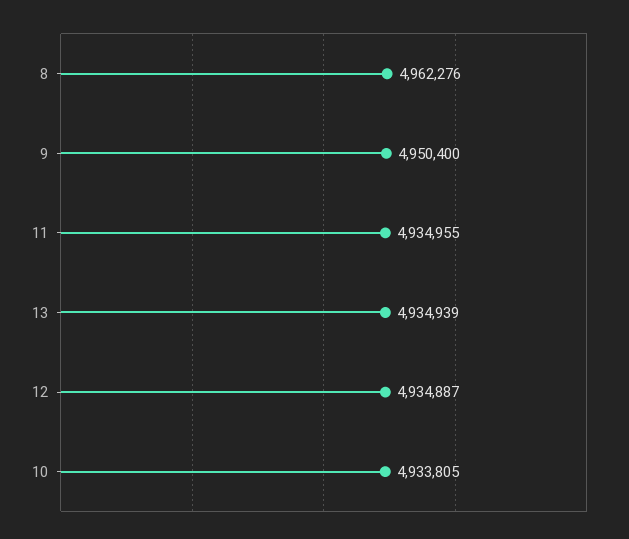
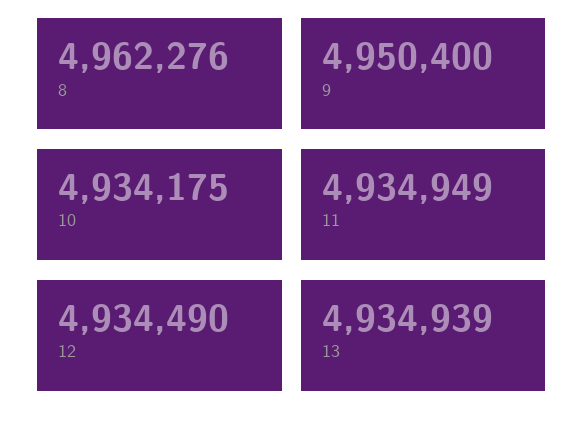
  {
    "8": 4962276,
    "9": 4950400,
-   "11": 4934955,
+   "11": 4934949,
    "13": 4934939,
-   "12": 4934887,
+   "12": 4934490,
-   "10": 4933805
+   "10": 4934175
  }

